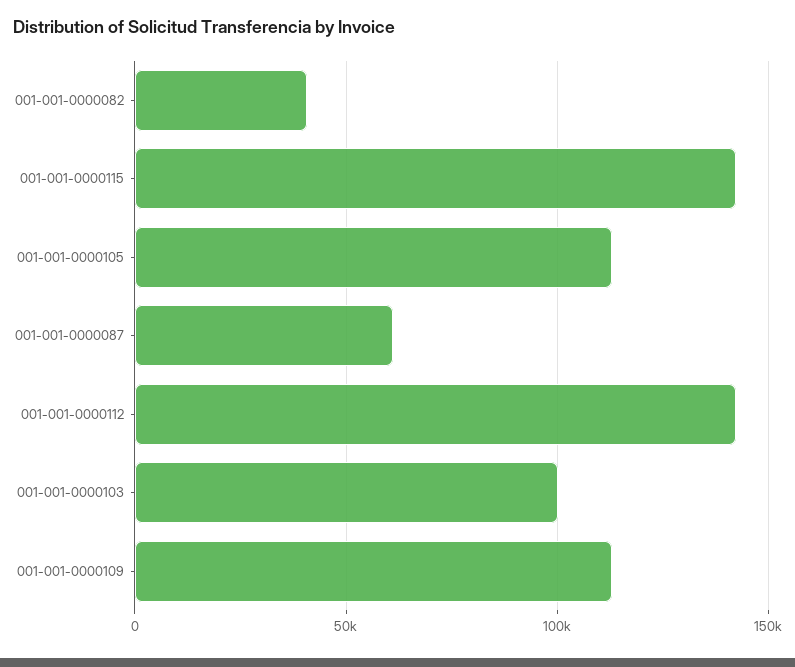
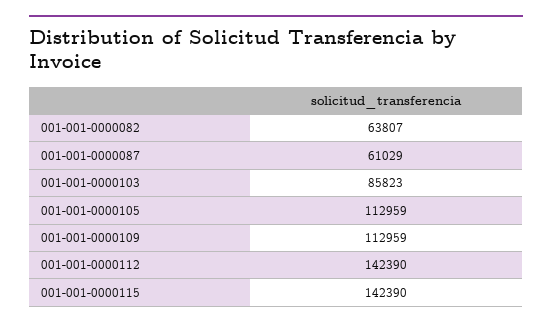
  {
-   "001-001-0000082": 40000,
+   "001-001-0000082": 63807,
    "001-001-0000115": 142390,
    "001-001-0000105": 112959,
    "001-001-0000087": 61029,
    "001-001-0000112": 142390,
-   "001-001-0000103": 100000,
+   "001-001-0000103": 85823,
    "001-001-0000109": 112959
  }

